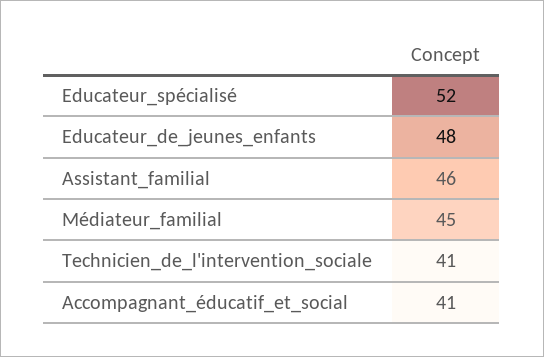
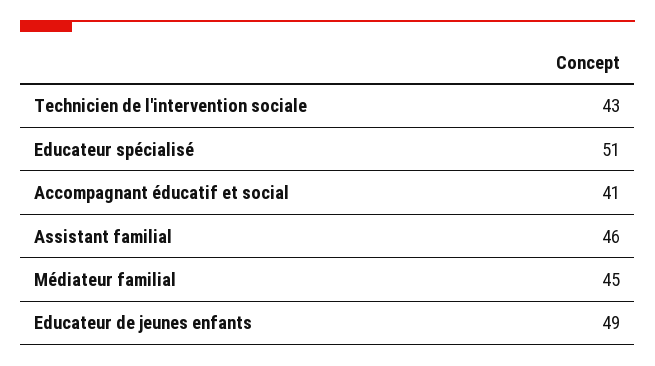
  {
-   "Educateur_spécialisé": 52,
+   "Educateur_spécialisé": 51,
-   "Educateur_de_jeunes_enfants": 48,
+   "Educateur_de_jeunes_enfants": 49,
    "Assistant_familial": 46,
    "Médiateur_familial": 45,
-   "Technicien_de_l'intervention_sociale": 41,
+   "Technicien_de_l'intervention_sociale": 43,
    "Accompagnant_éducatif_et_social": 41
  }

